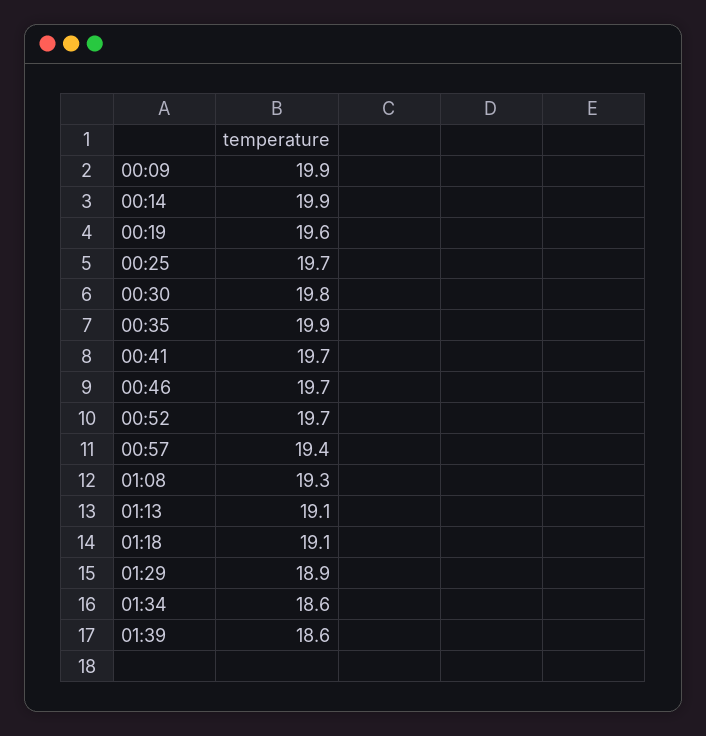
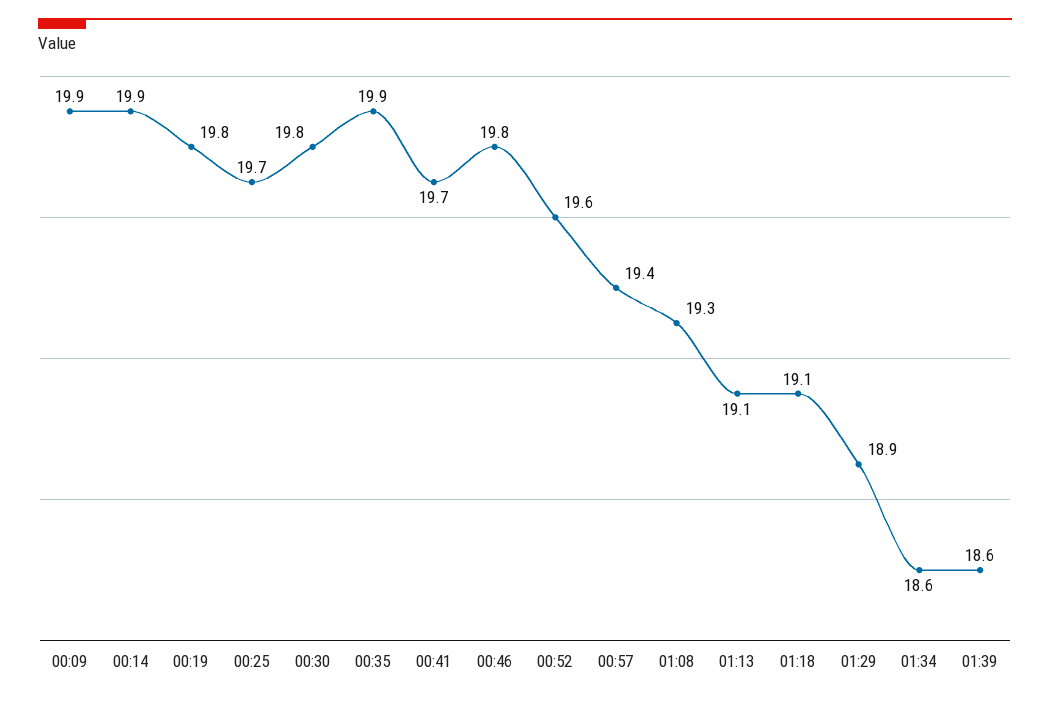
  {
    "00:09": 19.9,
    "00:14": 19.9,
-   "00:19": 19.6,
+   "00:19": 19.8,
    "00:25": 19.7,
    "00:30": 19.8,
    "00:35": 19.9,
    "00:41": 19.7,
-   "00:46": 19.7,
+   "00:46": 19.8,
-   "00:52": 19.7,
+   "00:52": 19.6,
    "00:57": 19.4,
    "01:08": 19.3,
    "01:13": 19.1,
    "01:18": 19.1,
    "01:29": 18.9,
    "01:34": 18.6,
    "01:39": 18.6
  }

